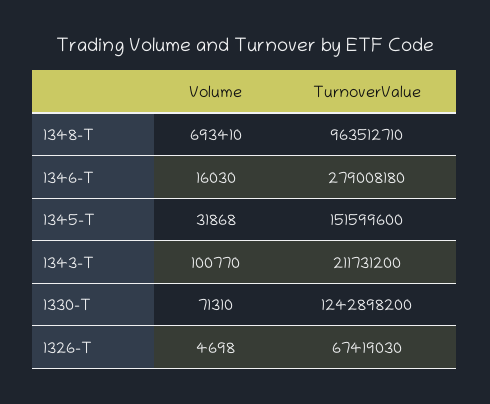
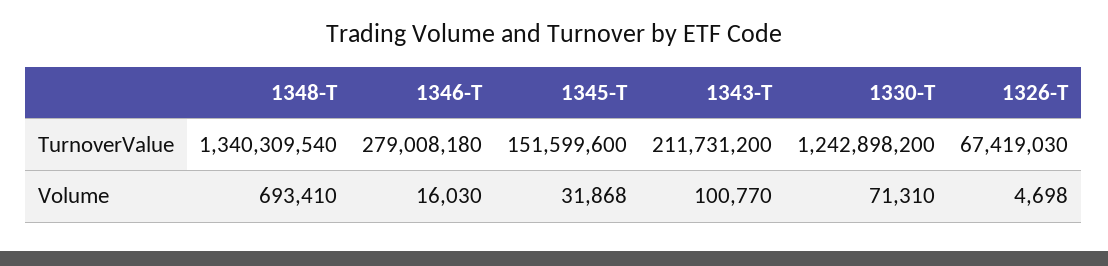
  {
    "Volume": {
      "1348-T": 693410,
      "1346-T": 16030,
      "1345-T": 31868,
      "1343-T": 100770,
      "1330-T": 71310,
      "1326-T": 4698
    },
    "TurnoverValue": {
-     "1348-T": 963512710,
+     "1348-T": 1340309540,
      "1346-T": 279008180,
      "1345-T": 151599600,
      "1343-T": 211731200,
      "1330-T": 1242898200,
      "1326-T": 67419030
    }
  }

